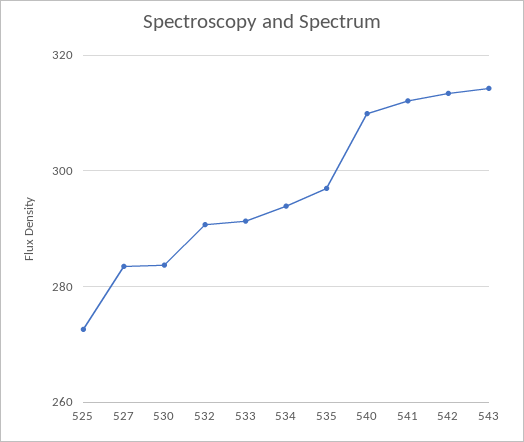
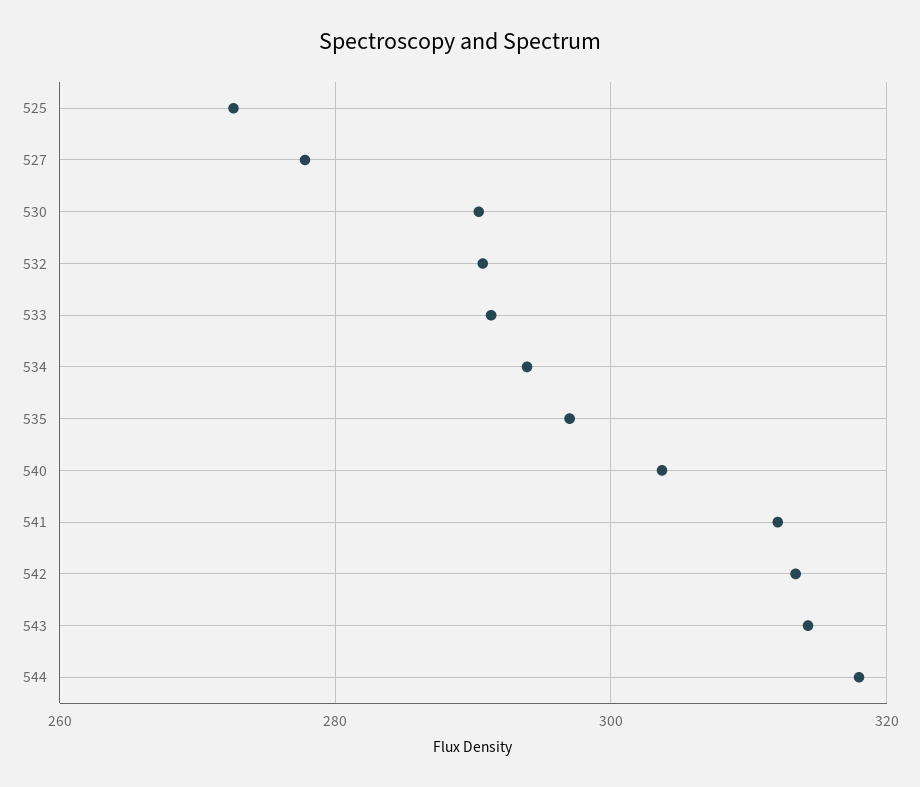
  {
    "525": 272,
-   "527": 284,
+   "527": 278,
-   "530": 284,
+   "530": 290,
    "532": 290,
    "533": 292,
    "534": 294,
    "535": 298,
-   "540": 310,
+   "540": 304,
    "541": 312,
    "542": 314,
-   "543": 314
+   "543": 314,
+   "544": 318
  }

